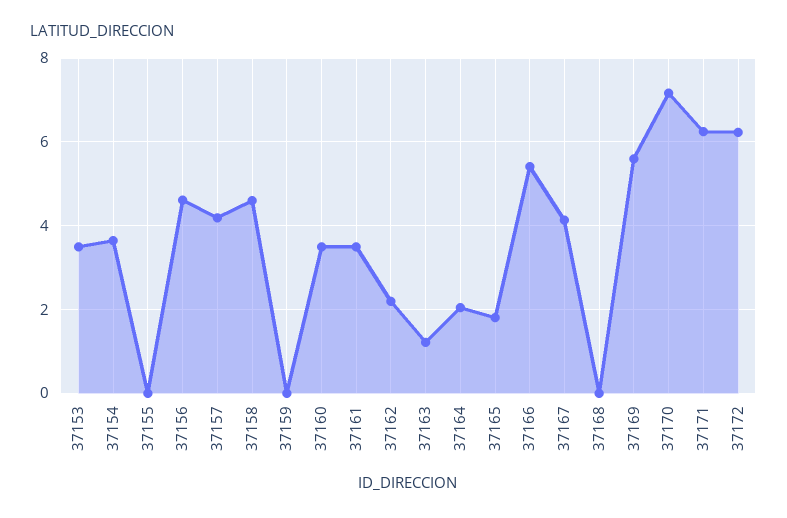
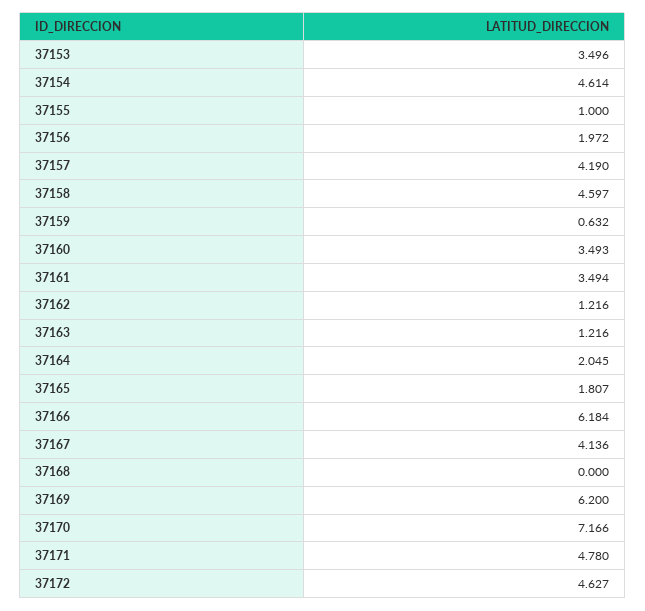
  {
    "37153": 3.496,
-   "37154": 3.6,
+   "37154": 4.614,
-   "37155": 0,
+   "37155": 1,
-   "37156": 4.6,
+   "37156": 1.972,
    "37157": 4.19,
    "37158": 4.597,
-   "37159": 0,
+   "37159": 0.632,
    "37160": 3.493,
    "37161": 3.494,
-   "37162": 2.2,
+   "37162": 1.216,
    "37163": 1.216,
    "37164": 2.045,
    "37165": 1.807,
-   "37166": 5.4,
+   "37166": 6.184,
    "37167": 4.136,
    "37168": 0,
-   "37169": 5.6,
+   "37169": 6.2,
    "37170": 7.166,
-   "37171": 6.2,
+   "37171": 4.78,
-   "37172": 6.2
+   "37172": 4.627
  }

